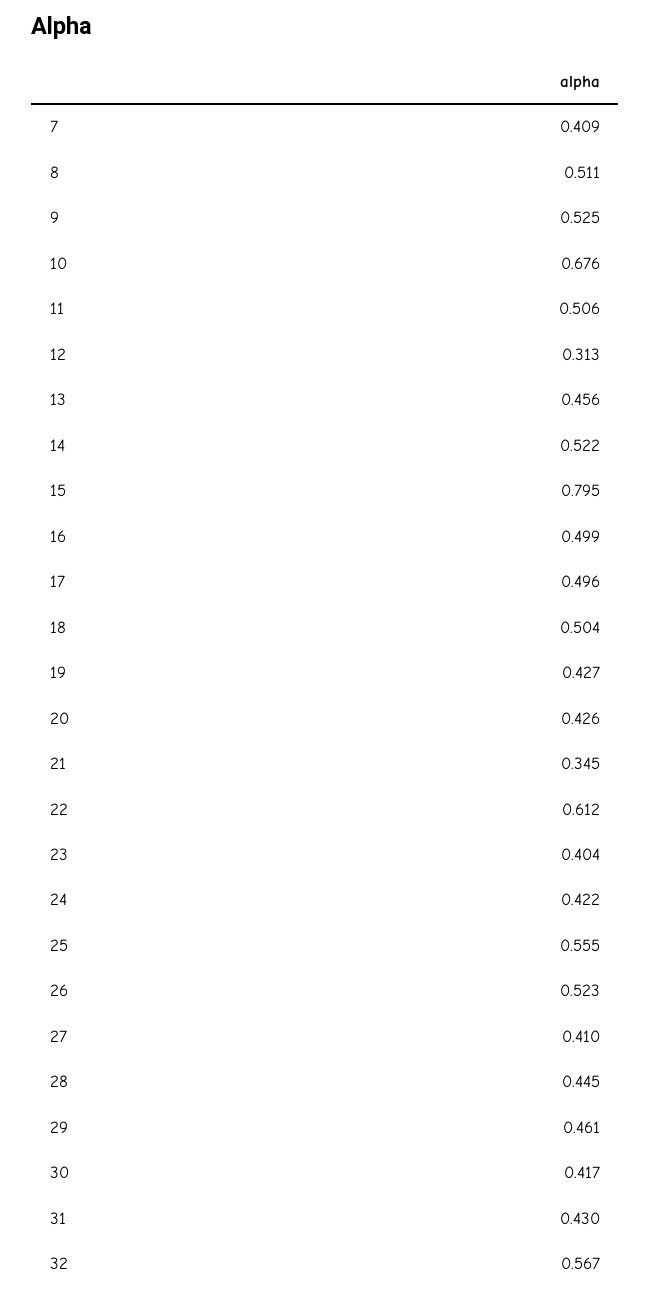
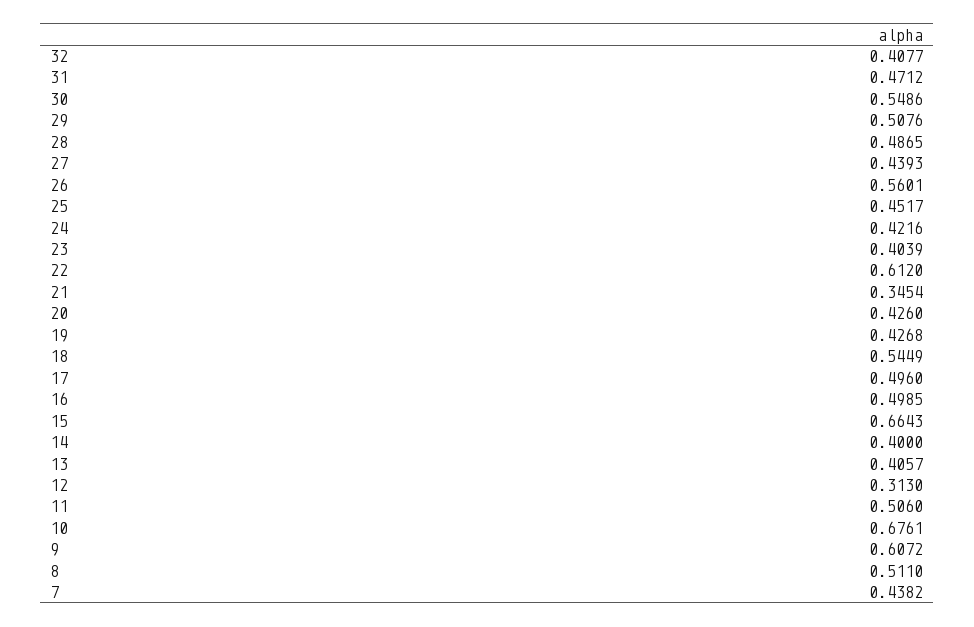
  {
-   "7": 0.409,
+   "7": 0.4382,
    "8": 0.511,
-   "9": 0.525,
+   "9": 0.6072,
    "10": 0.6761,
    "11": 0.506,
    "12": 0.313,
-   "13": 0.456,
+   "13": 0.4057,
-   "14": 0.522,
+   "14": 0.4,
-   "15": 0.795,
+   "15": 0.6643,
    "16": 0.4985,
    "17": 0.496,
-   "18": 0.504,
+   "18": 0.5449,
    "19": 0.4268,
    "20": 0.426,
    "21": 0.3454,
    "22": 0.612,
    "23": 0.4039,
    "24": 0.4216,
-   "25": 0.555,
+   "25": 0.4517,
-   "26": 0.523,
+   "26": 0.5601,
-   "27": 0.41,
+   "27": 0.4393,
-   "28": 0.445,
+   "28": 0.4865,
-   "29": 0.461,
+   "29": 0.5076,
-   "30": 0.417,
+   "30": 0.5486,
-   "31": 0.43,
+   "31": 0.4712,
-   "32": 0.567
+   "32": 0.4077
  }

